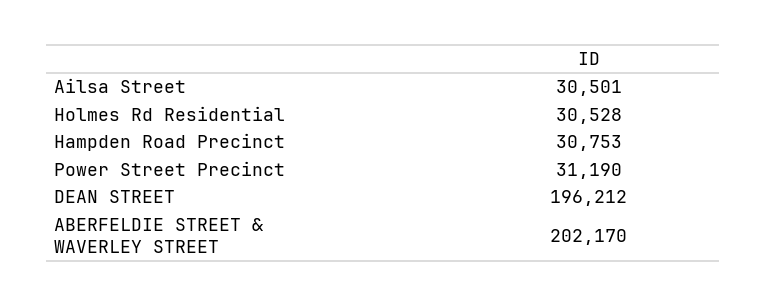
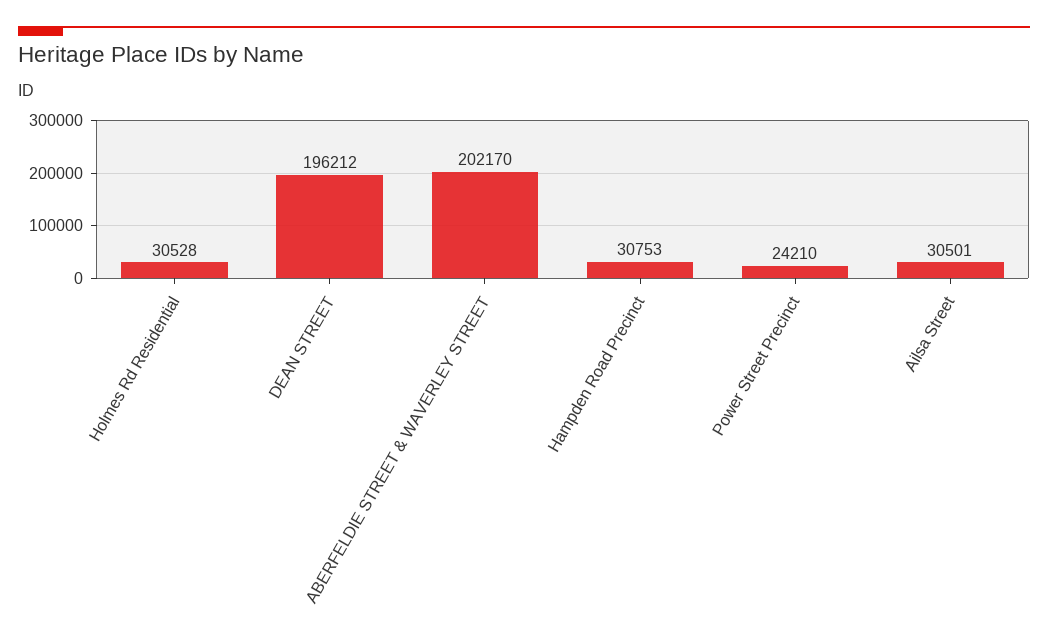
  {
    "Ailsa Street": 30501,
    "Holmes Rd Residential": 30528,
    "Hampden Road Precinct": 30753,
-   "Power Street Precinct": 31190,
+   "Power Street Precinct": 24210,
    "DEAN STREET": 196212,
    "ABERFELDIE STREET & WAVERLEY STREET": 202170
  }

